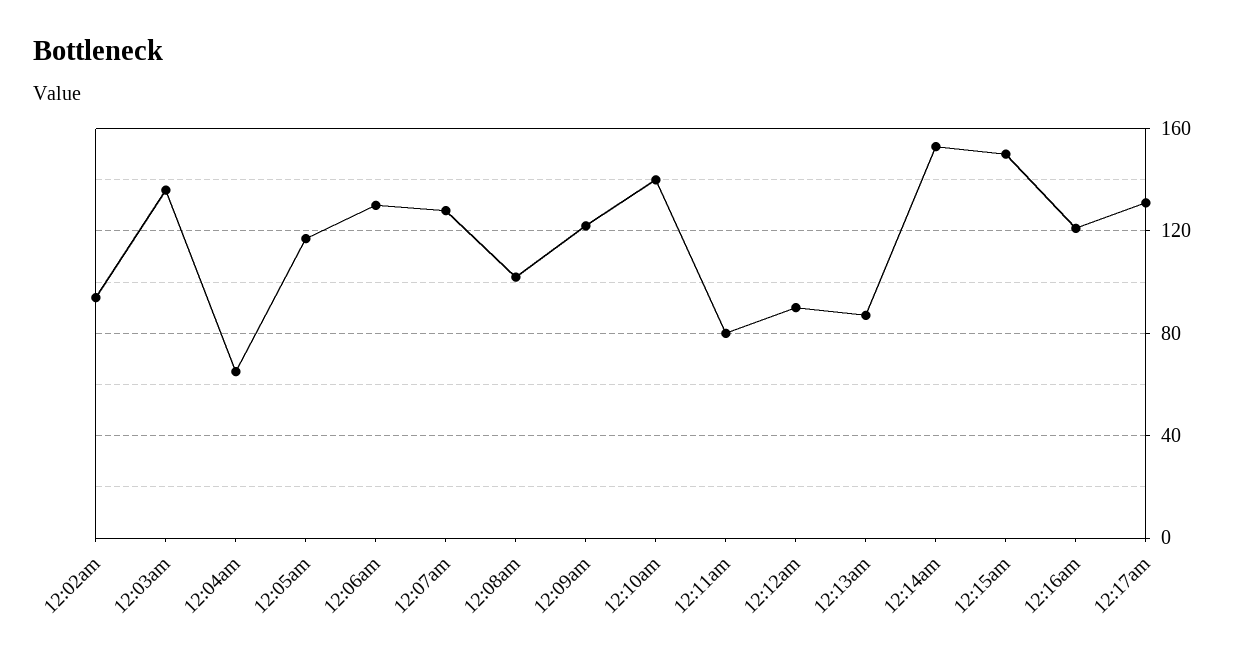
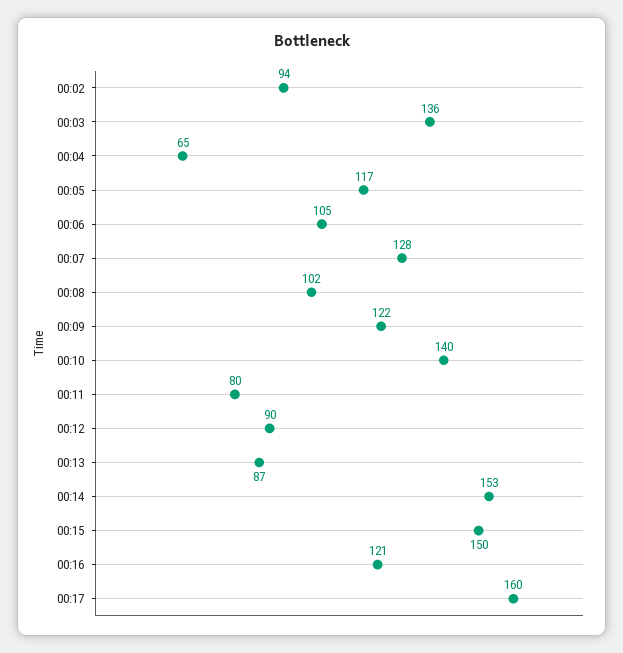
  {
    "12:02am": 94,
    "12:03am": 136,
    "12:04am": 65,
    "12:05am": 117,
-   "12:06am": 130,
+   "12:06am": 105,
    "12:07am": 128,
    "12:08am": 102,
    "12:09am": 122,
    "12:10am": 140,
    "12:11am": 80,
    "12:12am": 90,
    "12:13am": 87,
    "12:14am": 153,
    "12:15am": 150,
    "12:16am": 121,
-   "12:17am": 130
+   "12:17am": 160
  }

